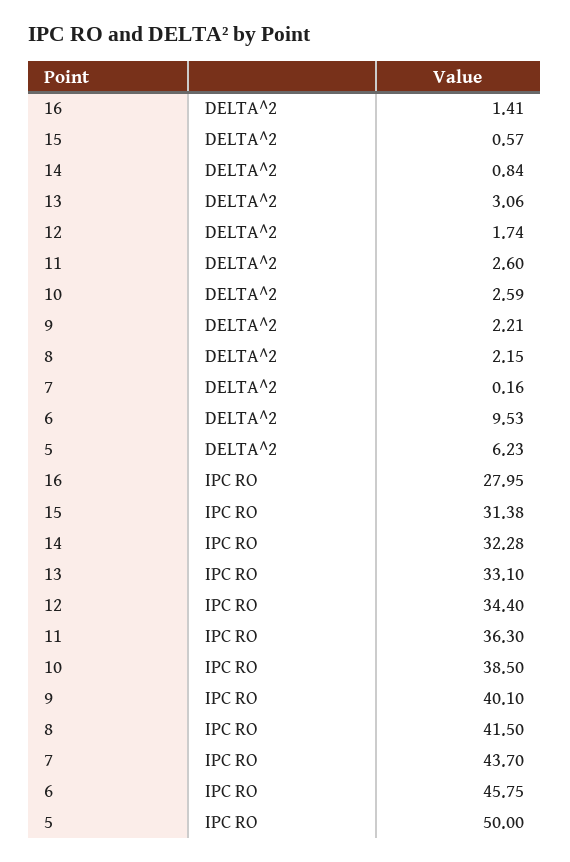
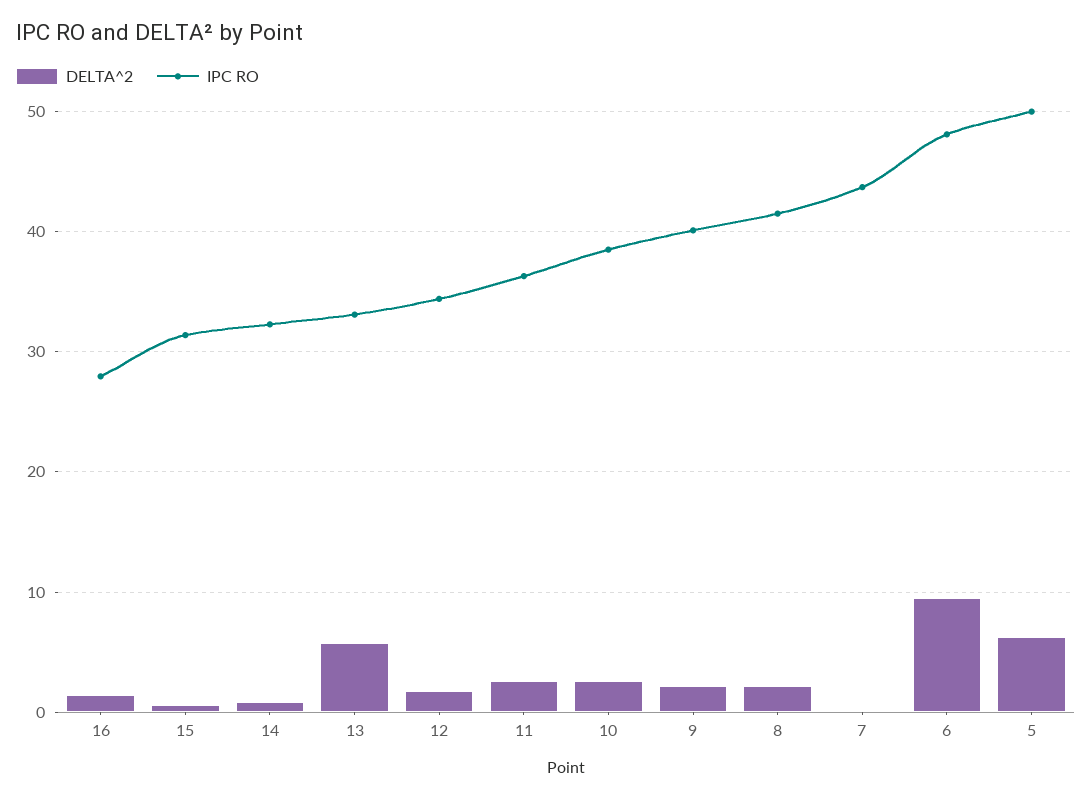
  {
    "DELTA^2": {
      "16": 1.41,
      "15": 0.57,
      "14": 0.84,
-     "13": 3.06,
+     "13": 6,
      "12": 1.74,
      "11": 2.6,
      "10": 2.59,
      "9": 2.21,
      "8": 2.15,
      "7": 0.16,
      "6": 9.53,
      "5": 6.23
    },
    "IPC RO": {
      "16": 27.95,
      "15": 31.38,
      "14": 32.28,
      "13": 33.1,
      "12": 34.4,
      "11": 36.3,
      "10": 38.5,
      "9": 40.1,
      "8": 41.5,
      "7": 43.7,
-     "6": 45.75,
+     "6": 48,
      "5": 50
    }
  }

